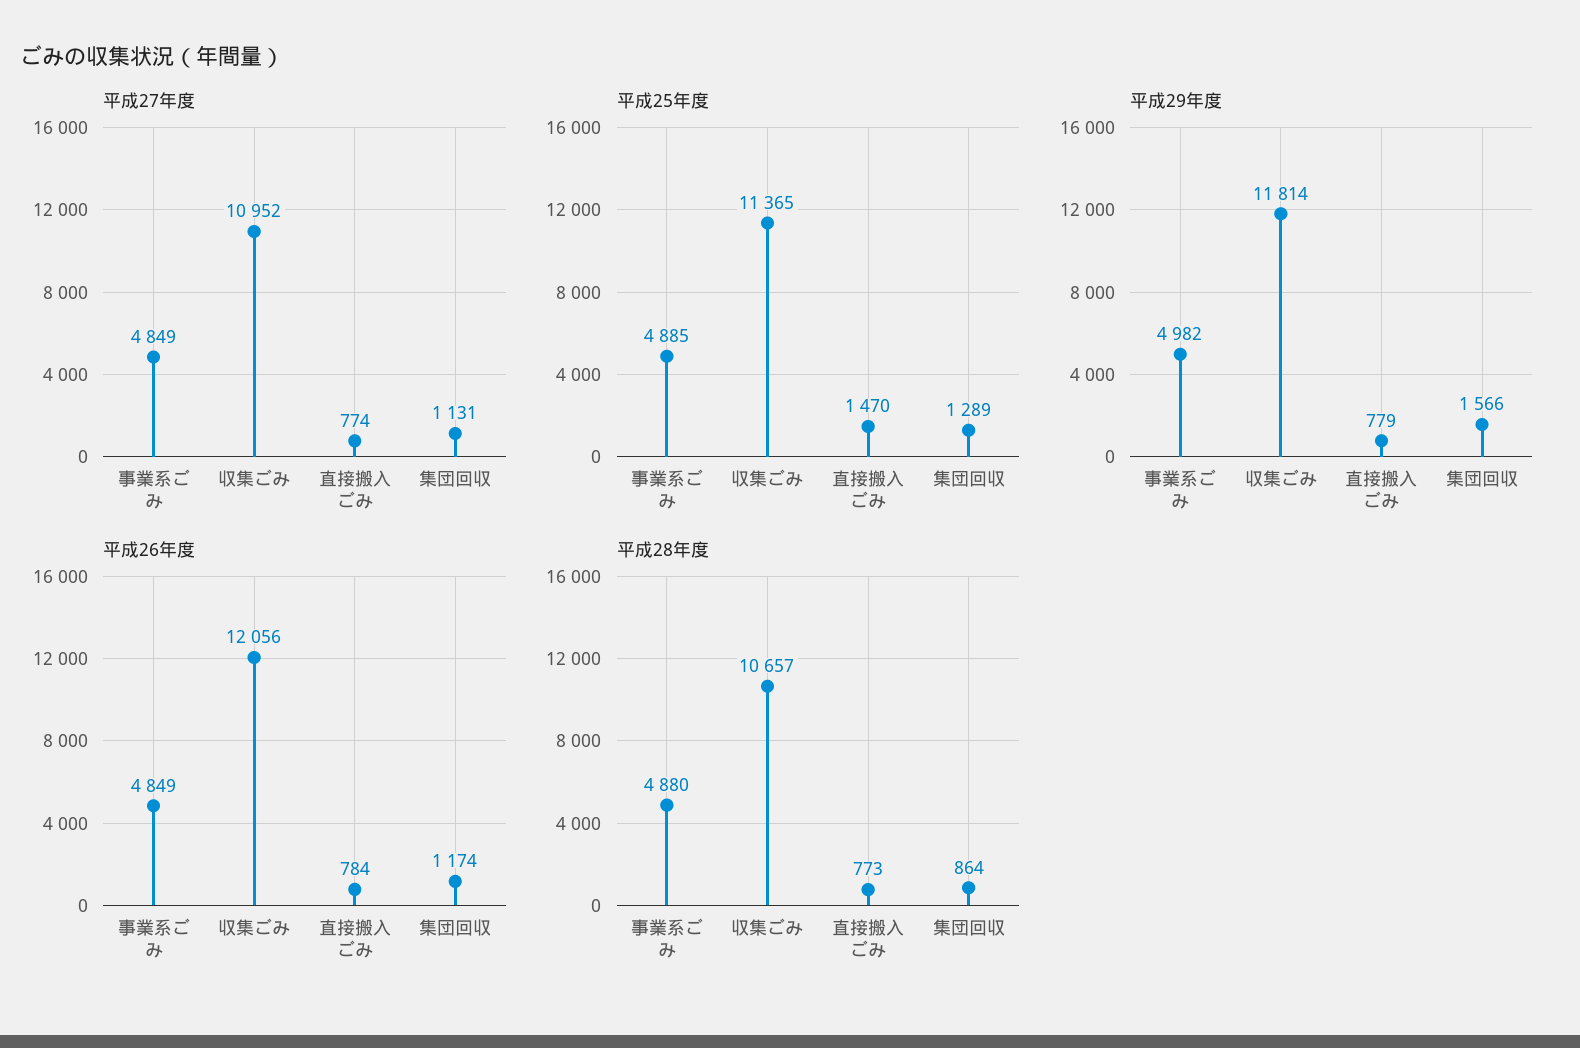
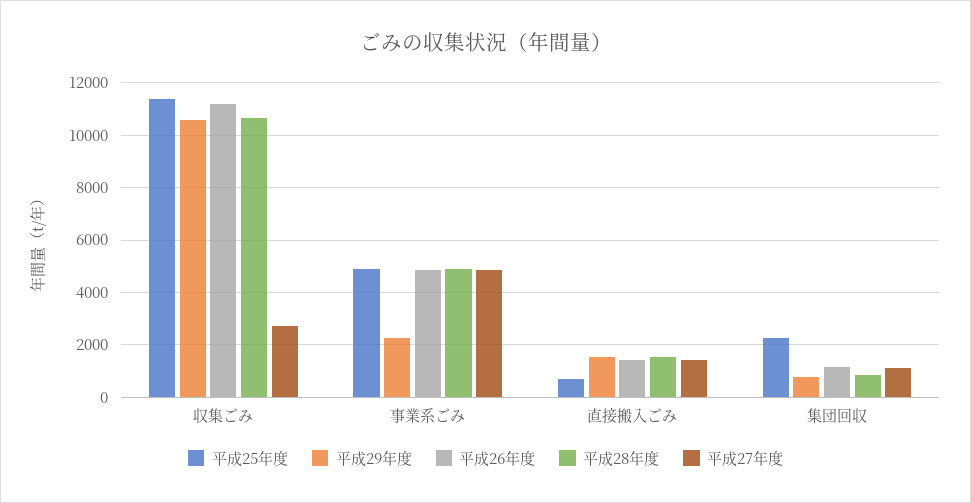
  {
    "平成27年度": {
      "事業系ごみ": 4849,
-     "収集ごみ": 10952,
+     "収集ごみ": 2750,
-     "直接搬入ごみ": 774,
+     "直接搬入ごみ": 1500,
      "集団回収": 1131
    },
    "平成25年度": {
      "事業系ごみ": 4885,
      "収集ごみ": 11365,
-     "直接搬入ごみ": 1470,
+     "直接搬入ごみ": 750,
-     "集団回収": 1289
+     "集団回収": 2250
    },
    "平成29年度": {
-     "事業系ごみ": 4982,
+     "事業系ごみ": 2250,
-     "収集ごみ": 11814,
+     "収集ごみ": 10500,
-     "直接搬入ごみ": 779,
+     "直接搬入ごみ": 1500,
-     "集団回収": 1566
+     "集団回収": 750
    },
    "平成26年度": {
      "事業系ごみ": 4849,
-     "収集ごみ": 12056,
+     "収集ごみ": 11250,
-     "直接搬入ごみ": 784,
+     "直接搬入ごみ": 1500,
      "集団回収": 1174
    },
    "平成28年度": {
      "事業系ごみ": 4880,
      "収集ごみ": 10657,
-     "直接搬入ごみ": 773,
+     "直接搬入ごみ": 1500,
      "集団回収": 864
    }
  }

